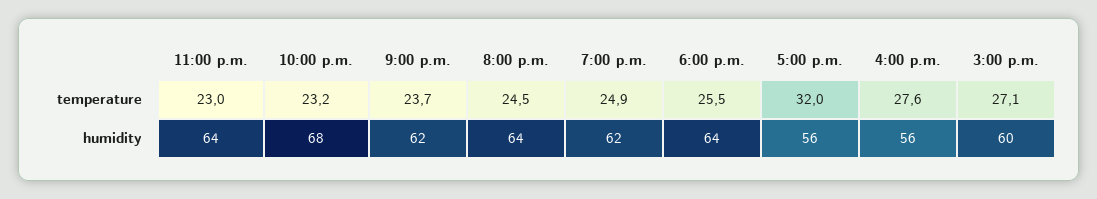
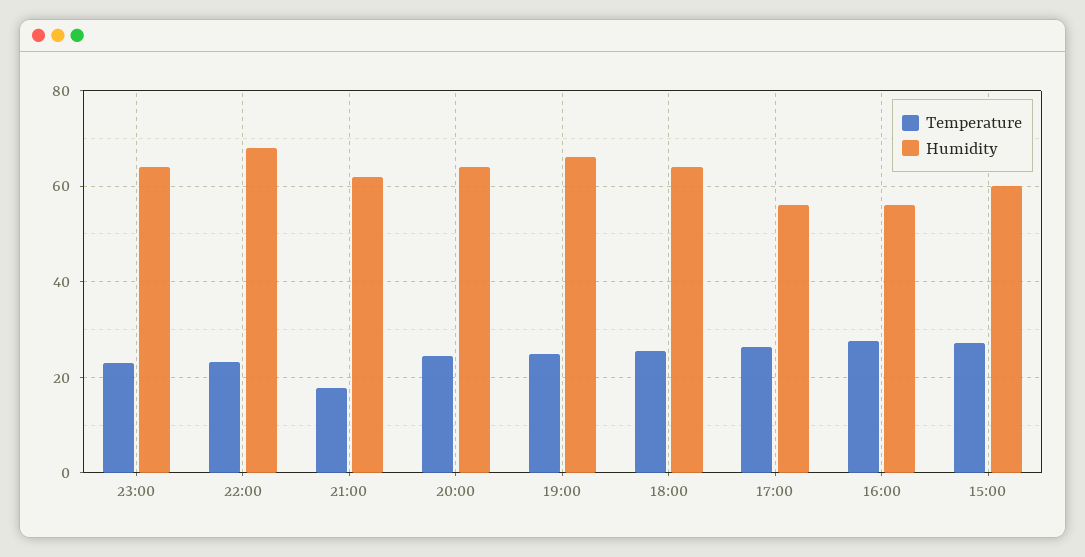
  {
    "temperature": {
      "11:00 p.m.": 23,
      "10:00 p.m.": 23.2,
-     "9:00 p.m.": 23.7,
+     "9:00 p.m.": 18,
      "8:00 p.m.": 24.5,
      "7:00 p.m.": 24.9,
      "6:00 p.m.": 25.5,
-     "5:00 p.m.": 32,
+     "5:00 p.m.": 26,
      "4:00 p.m.": 27.6,
      "3:00 p.m.": 27.1
    },
    "humidity": {
      "11:00 p.m.": 64,
      "10:00 p.m.": 68,
      "9:00 p.m.": 62,
      "8:00 p.m.": 64,
-     "7:00 p.m.": 62,
+     "7:00 p.m.": 66,
      "6:00 p.m.": 64,
      "5:00 p.m.": 56,
      "4:00 p.m.": 56,
      "3:00 p.m.": 60
    }
  }

